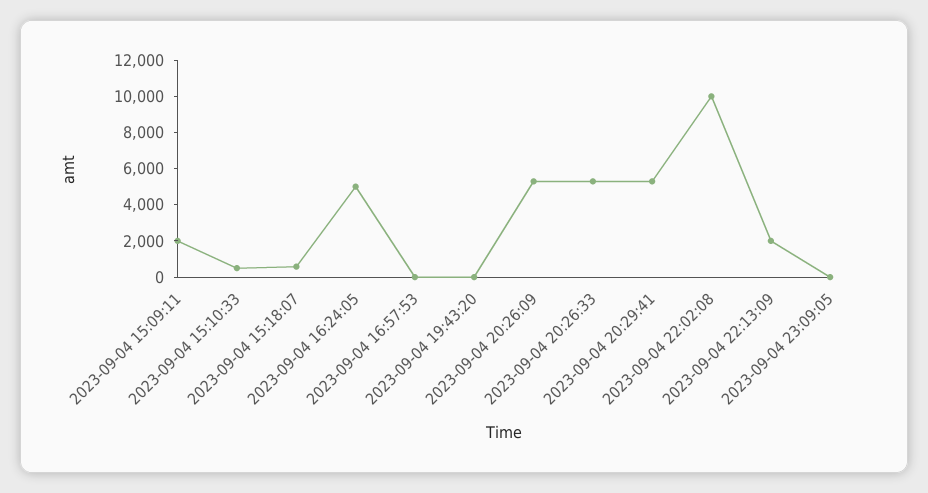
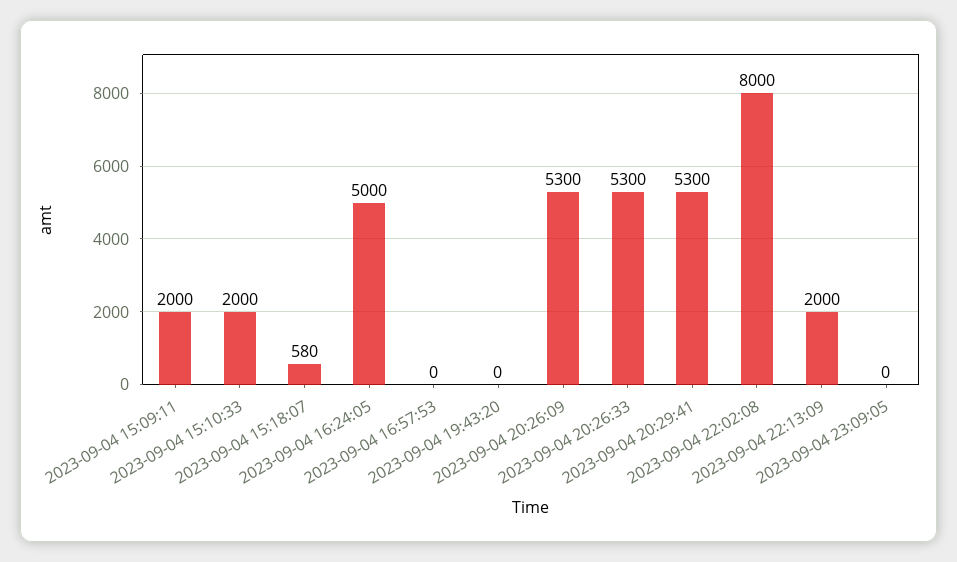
  {
    "2023-09-04 15:09:11": 2000,
-   "2023-09-04 15:10:33": 500,
+   "2023-09-04 15:10:33": 2000,
    "2023-09-04 15:18:07": 580,
    "2023-09-04 16:24:05": 5000,
    "2023-09-04 16:57:53": 0,
    "2023-09-04 19:43:20": 0,
    "2023-09-04 20:26:09": 5300,
    "2023-09-04 20:26:33": 5300,
    "2023-09-04 20:29:41": 5300,
-   "2023-09-04 22:02:08": 10000,
+   "2023-09-04 22:02:08": 8000,
    "2023-09-04 22:13:09": 2000,
    "2023-09-04 23:09:05": 0
  }

